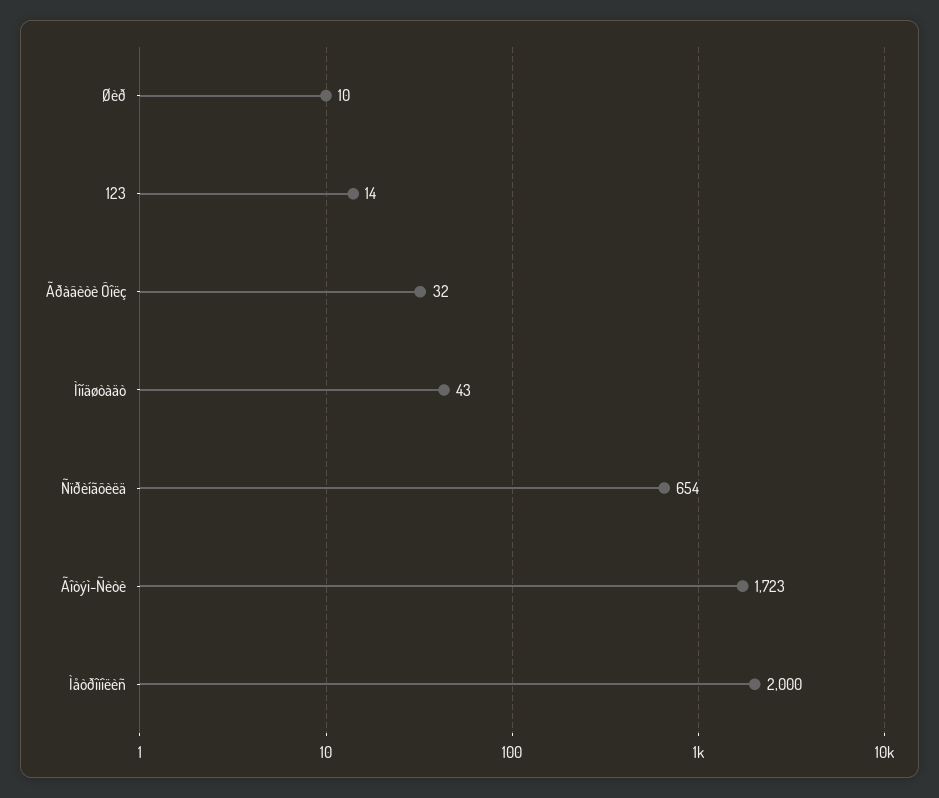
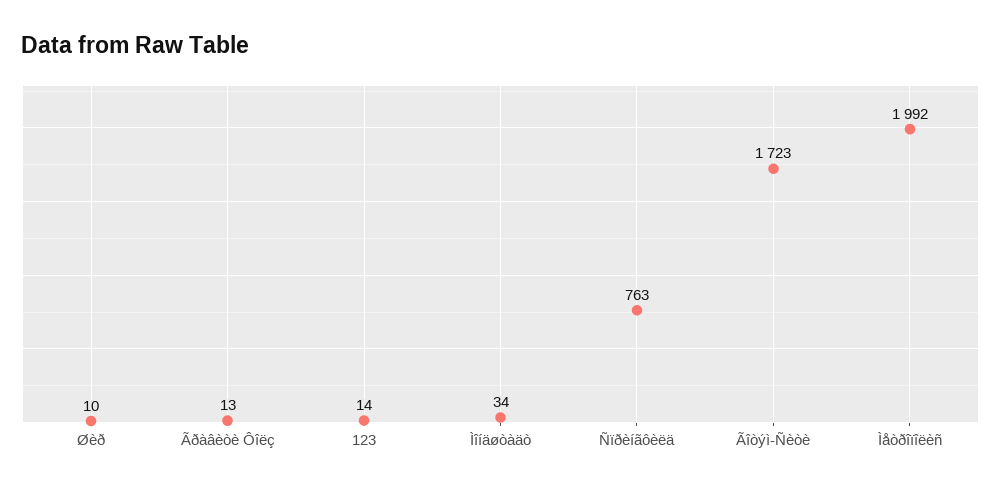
  {
    "Øèð": 10,
    "123": 14,
-   "Ãðàâèòè Ôîëç": 32,
+   "Ãðàâèòè Ôîëç": 13,
-   "Ìîíäøòàäò": 43,
+   "Ìîíäøòàäò": 34,
-   "Ñïðèíãôèëä": 654,
+   "Ñïðèíãôèëä": 763,
    "Ãîòýì-Ñèòè": 1723,
-   "Ìåòðîïîëèñ": 2000
+   "Ìåòðîïîëèñ": 1992
  }

